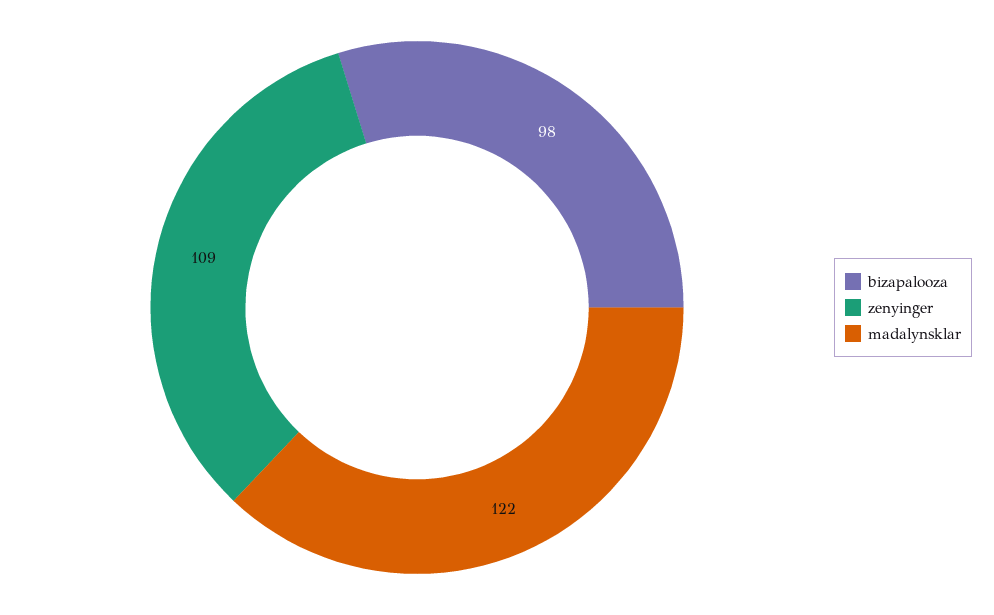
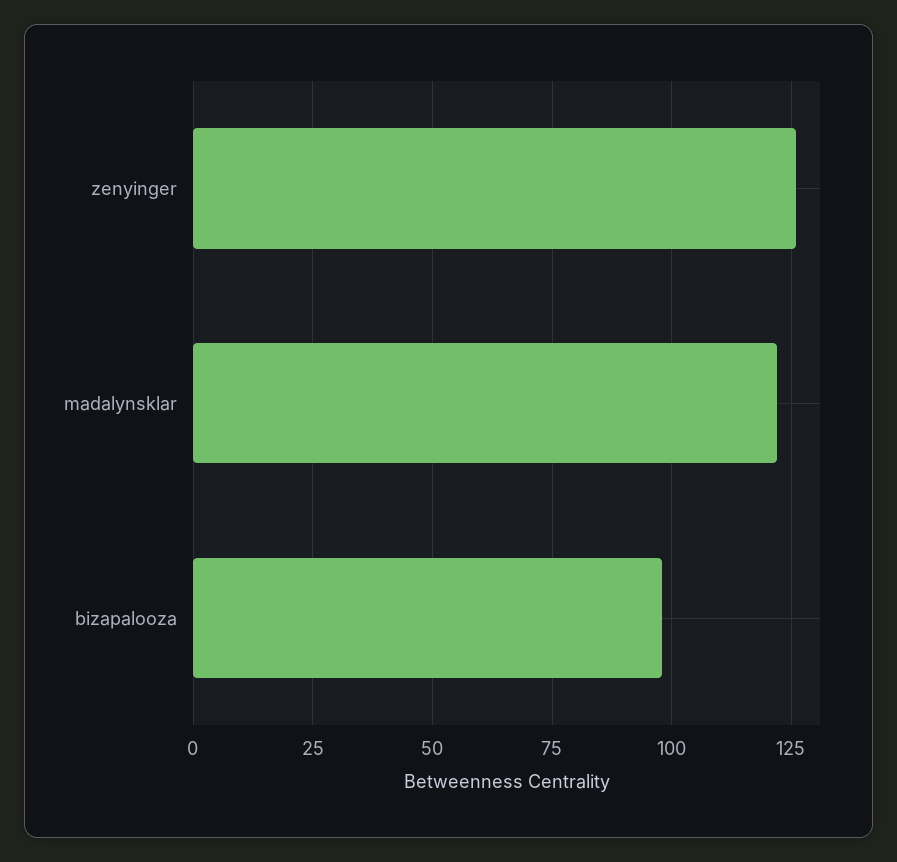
  {
    "bizapalooza": 98,
-   "zenyinger": 109,
+   "zenyinger": 125,
    "madalynsklar": 122
  }

